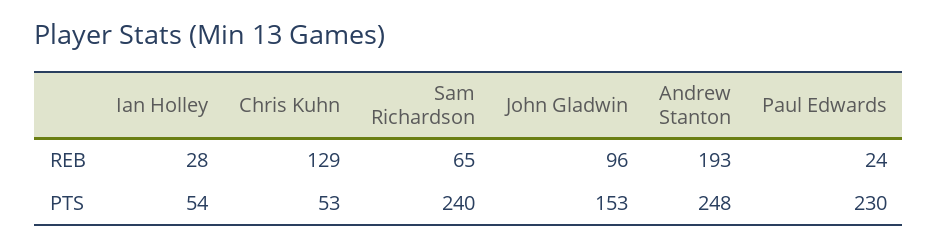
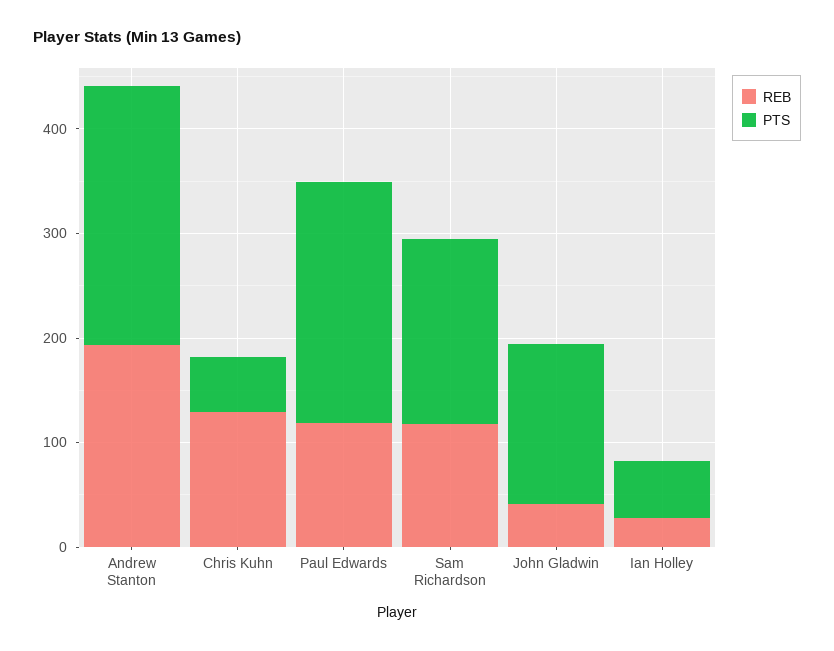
  {
    "REB": {
      "Ian Holley": 28,
      "Chris Kuhn": 129,
-     "Sam Richardson": 65,
+     "Sam Richardson": 120,
-     "John Gladwin": 96,
+     "John Gladwin": 40,
      "Andrew Stanton": 193,
-     "Paul Edwards": 24
+     "Paul Edwards": 120
    },
    "PTS": {
      "Ian Holley": 54,
      "Chris Kuhn": 53,
-     "Sam Richardson": 240,
+     "Sam Richardson": 180,
      "John Gladwin": 153,
      "Andrew Stanton": 248,
      "Paul Edwards": 230
    }
  }

